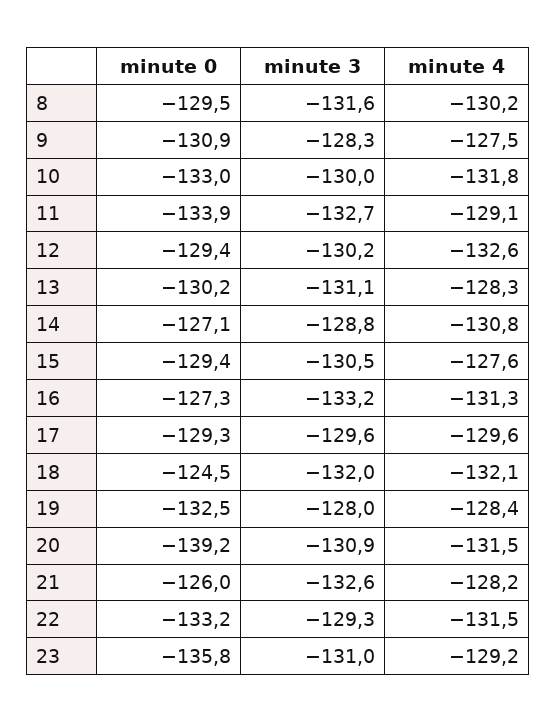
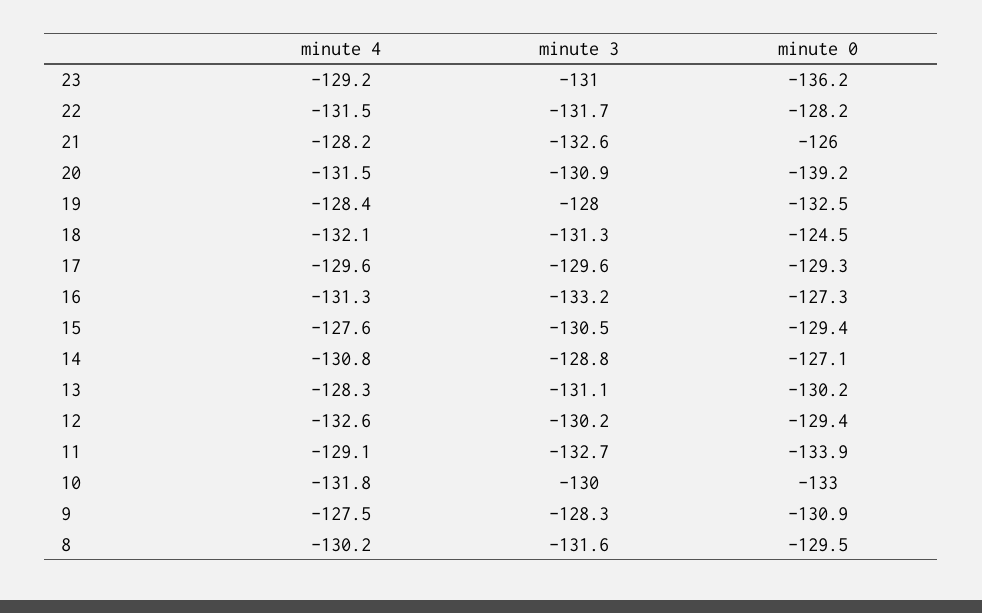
  {
    "minute 0": {
      "8": -129.5,
      "9": -130.9,
      "10": -133,
      "11": -133.9,
      "12": -129.4,
      "13": -130.2,
      "14": -127.1,
      "15": -129.4,
      "16": -127.3,
      "17": -129.3,
      "18": -124.5,
      "19": -132.5,
      "20": -139.2,
      "21": -126,
-     "22": -133.2,
+     "22": -128.2,
-     "23": -135.8
+     "23": -136.2
    },
    "minute 3": {
      "8": -131.6,
      "9": -128.3,
      "10": -130,
      "11": -132.7,
      "12": -130.2,
      "13": -131.1,
      "14": -128.8,
      "15": -130.5,
      "16": -133.2,
      "17": -129.6,
-     "18": -132,
+     "18": -131.3,
      "19": -128,
      "20": -130.9,
      "21": -132.6,
-     "22": -129.3,
+     "22": -131.7,
      "23": -131
    },
    "minute 4": {
      "8": -130.2,
      "9": -127.5,
      "10": -131.8,
      "11": -129.1,
      "12": -132.6,
      "13": -128.3,
      "14": -130.8,
      "15": -127.6,
      "16": -131.3,
      "17": -129.6,
      "18": -132.1,
      "19": -128.4,
      "20": -131.5,
      "21": -128.2,
      "22": -131.5,
      "23": -129.2
    }
  }

